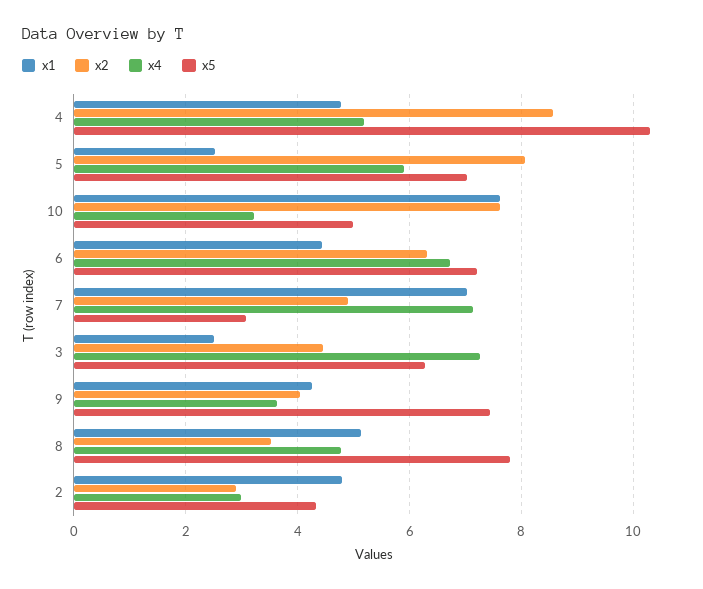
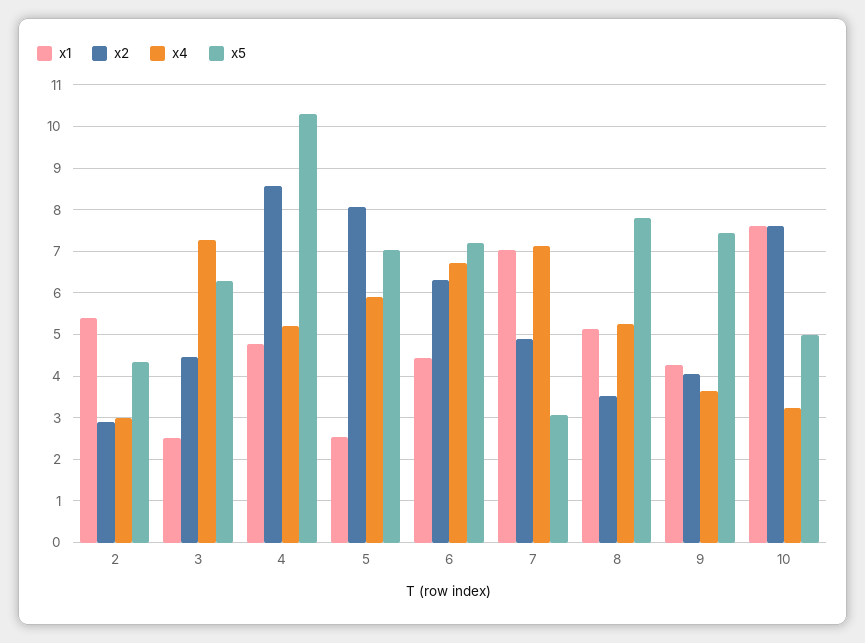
  {
    "x1": {
      "4": 4.8,
      "5": 2.6,
      "10": 7.6,
      "6": 4.4,
      "7": 7,
      "3": 2.6,
      "9": 4.2,
      "8": 5.2,
-     "2": 4.8
+     "2": 5.4
    },
    "x2": {
      "4": 8.6,
      "5": 8,
      "10": 7.6,
      "6": 6.4,
      "7": 5,
      "3": 4.4,
      "9": 4,
      "8": 3.6,
      "2": 2.8
    },
    "x4": {
      "4": 5.2,
      "5": 5.8,
      "10": 3.2,
      "6": 6.8,
      "7": 7.2,
      "3": 7.2,
      "9": 3.6,
-     "8": 4.8,
+     "8": 5.2,
      "2": 3
    },
    "x5": {
      "4": 10.4,
      "5": 7,
      "10": 5,
      "6": 7.2,
      "7": 3,
      "3": 6.2,
      "9": 7.4,
      "8": 7.8,
      "2": 4.4
    }
  }

